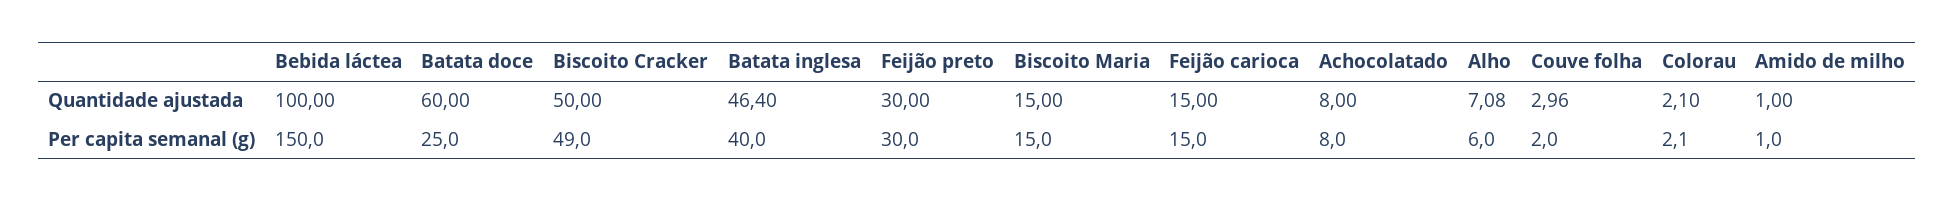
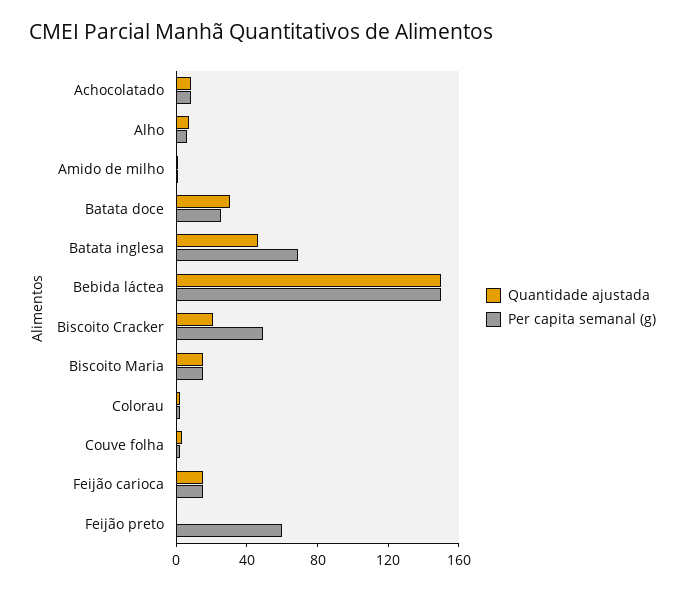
  {
    "Quantidade ajustada": {
-     "Bebida láctea": 100,
+     "Bebida láctea": 150,
-     "Batata doce": 60,
+     "Batata doce": 30,
-     "Biscoito Cracker": 50,
+     "Biscoito Cracker": 20,
      "Batata inglesa": 46.4,
-     "Feijão preto": 30,
+     "Feijão preto": 0,
      "Biscoito Maria": 15,
      "Feijão carioca": 15,
      "Achocolatado": 8,
      "Alho": 7.08,
      "Couve folha": 2.96,
      "Colorau": 2.1,
      "Amido de milho": 1
    },
    "Per capita semanal (g)": {
      "Bebida láctea": 150,
      "Batata doce": 25,
      "Biscoito Cracker": 49,
-     "Batata inglesa": 40,
+     "Batata inglesa": 70,
-     "Feijão preto": 30,
+     "Feijão preto": 60,
      "Biscoito Maria": 15,
      "Feijão carioca": 15,
      "Achocolatado": 8,
      "Alho": 6,
      "Couve folha": 2,
      "Colorau": 2.1,
      "Amido de milho": 1
    }
  }

